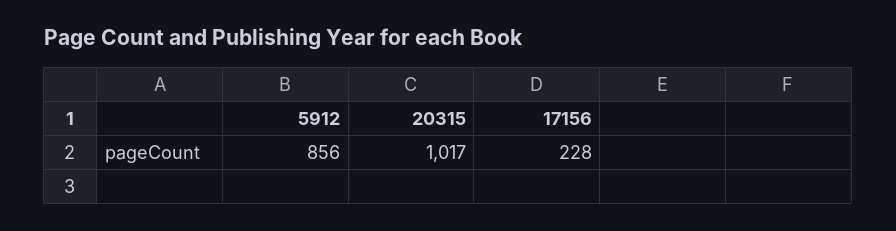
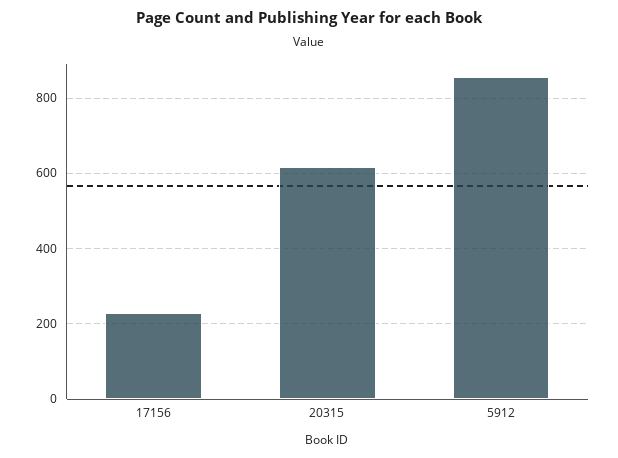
  {
    "5912": 856,
-   "20315": 1017,
+   "20315": 620,
    "17156": 228
  }

